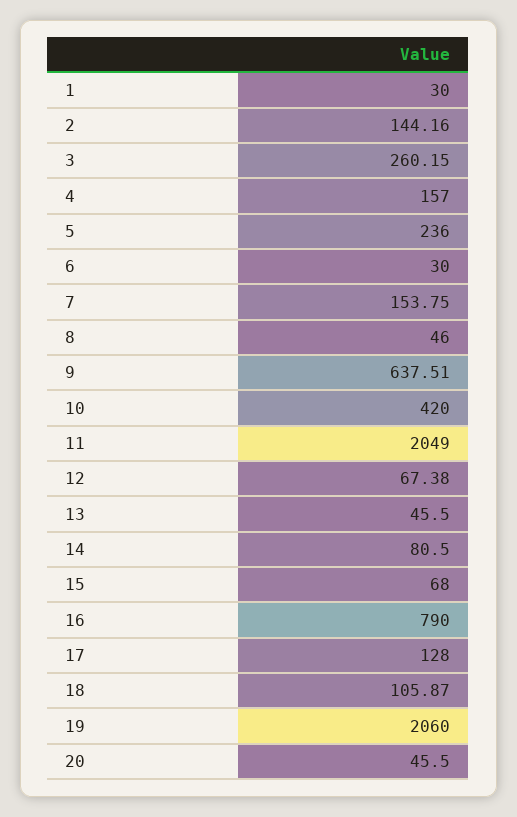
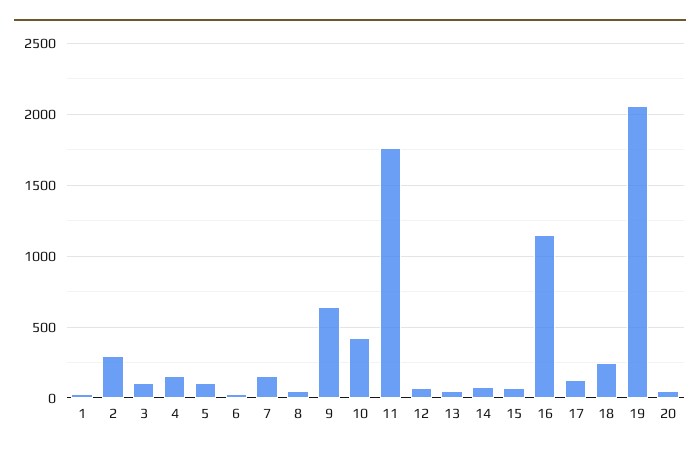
  {
    "1": 30,
-   "2": 144.16,
+   "2": 300,
-   "3": 260.15,
+   "3": 100,
    "4": 157,
-   "5": 236,
+   "5": 100,
    "6": 30,
    "7": 153.75,
    "8": 46,
    "9": 637.51,
    "10": 420,
-   "11": 2049,
+   "11": 1750,
    "12": 67.38,
    "13": 45.5,
    "14": 80.5,
    "15": 68,
-   "16": 790,
+   "16": 1150,
    "17": 128,
-   "18": 105.87,
+   "18": 250,
    "19": 2060,
    "20": 45.5
  }

